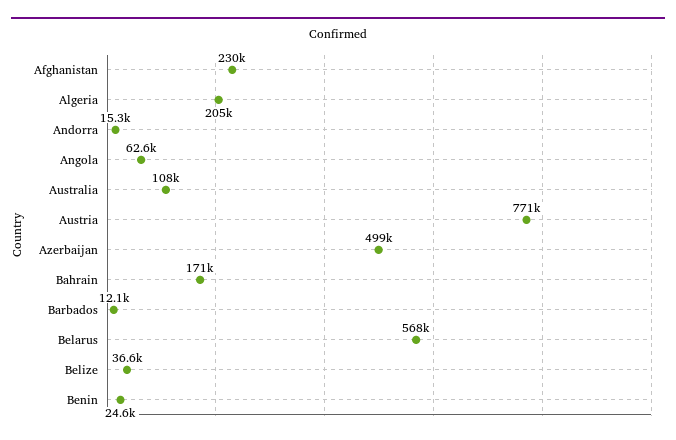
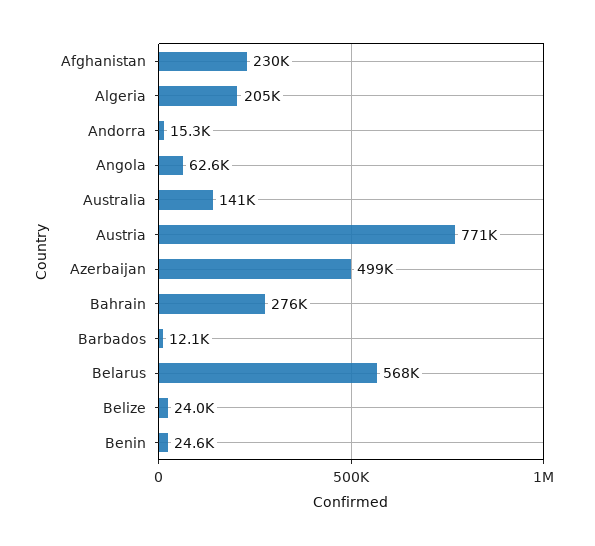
  {
    "Afghanistan": 230000,
    "Algeria": 205000,
    "Andorra": 15300,
    "Angola": 62600,
-   "Australia": 108000,
+   "Australia": 141000,
    "Austria": 771000,
    "Azerbaijan": 499000,
-   "Bahrain": 171000,
+   "Bahrain": 276000,
    "Barbados": 12100,
    "Belarus": 568000,
-   "Belize": 36600,
+   "Belize": 24000,
    "Benin": 24600
  }

